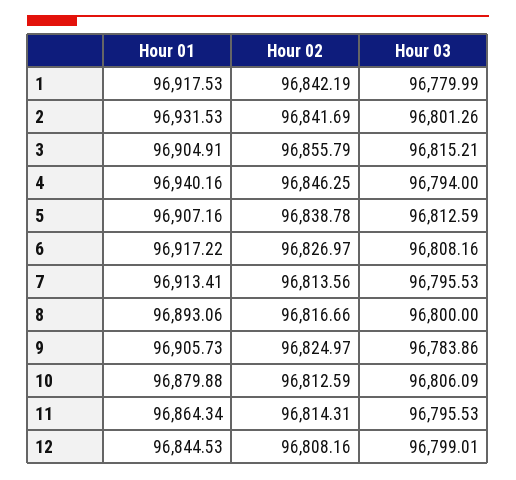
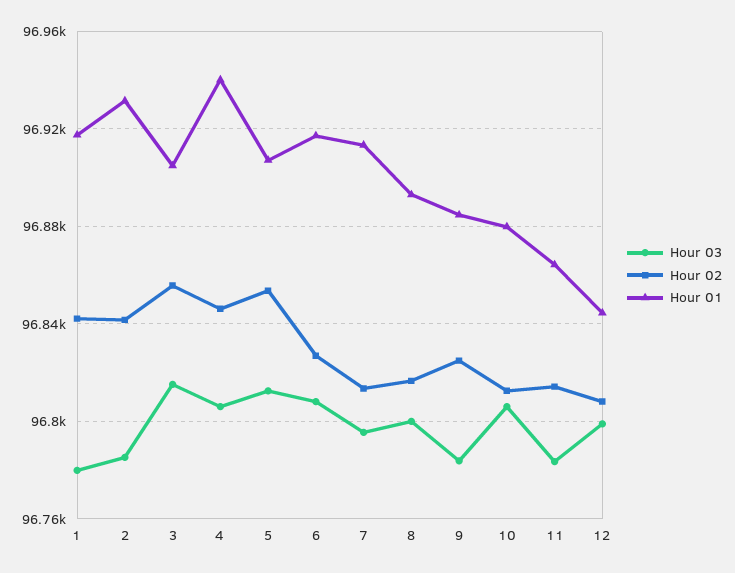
  {
    "Hour 01": {
      "1": 96917.53,
      "2": 96931.53,
      "3": 96904.91,
      "4": 96940.16,
      "5": 96907.16,
      "6": 96917.22,
      "7": 96913.41,
      "8": 96893.06,
-     "9": 96905.73,
+     "9": 96885,
      "10": 96879.88,
      "11": 96864.34,
      "12": 96844.53
    },
    "Hour 02": {
      "1": 96842.19,
      "2": 96841.69,
      "3": 96855.79,
      "4": 96846.25,
-     "5": 96838.78,
+     "5": 96855,
      "6": 96826.97,
      "7": 96813.56,
      "8": 96816.66,
      "9": 96824.97,
      "10": 96812.59,
      "11": 96814.31,
      "12": 96808.16
    },
    "Hour 03": {
      "1": 96779.99,
-     "2": 96801.26,
+     "2": 96785,
      "3": 96815.21,
-     "4": 96794,
+     "4": 96805,
      "5": 96812.59,
      "6": 96808.16,
      "7": 96795.53,
      "8": 96800,
      "9": 96783.86,
      "10": 96806.09,
-     "11": 96795.53,
+     "11": 96785,
      "12": 96799.01
    }
  }

